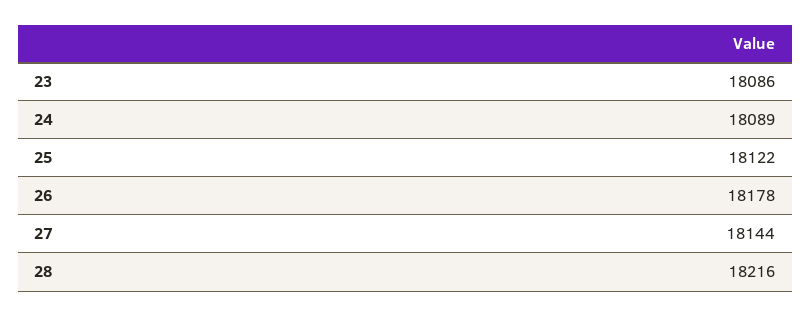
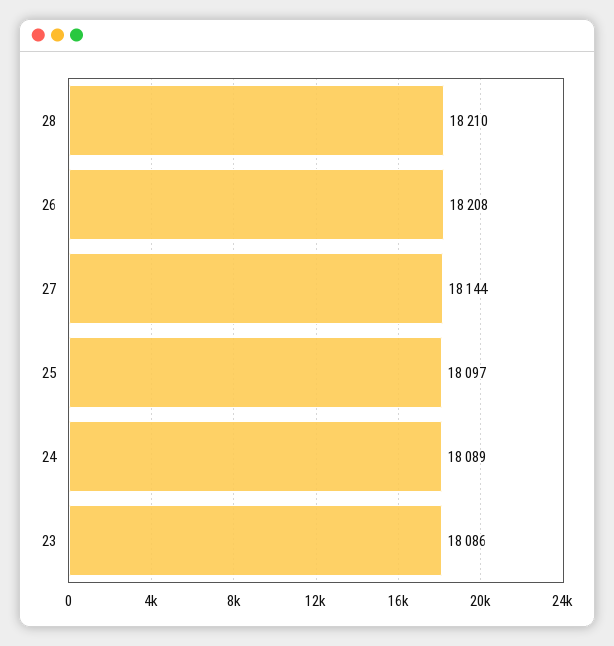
  {
    "23": 18086,
    "24": 18089,
-   "25": 18122,
+   "25": 18097,
-   "26": 18178,
+   "26": 18208,
    "27": 18144,
-   "28": 18216
+   "28": 18210
  }

